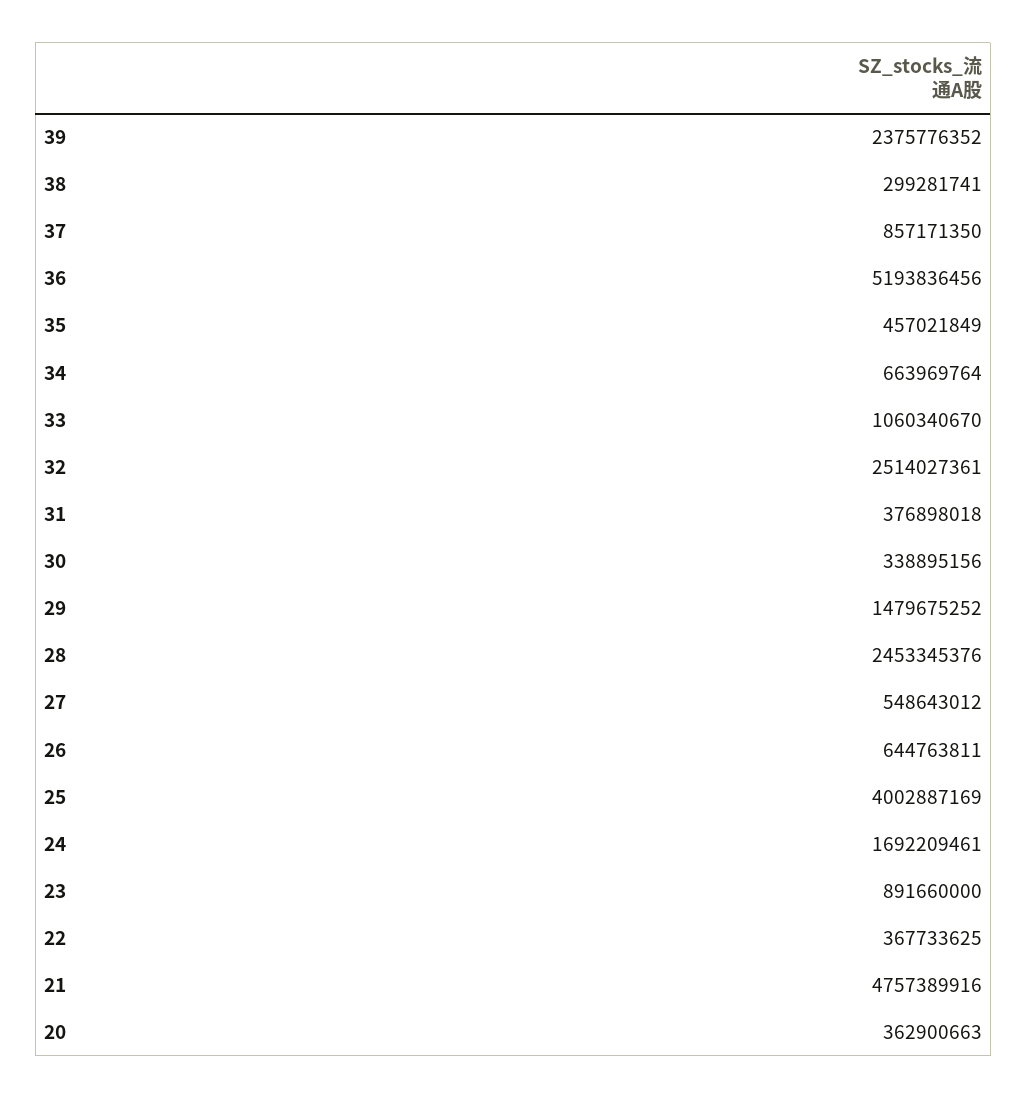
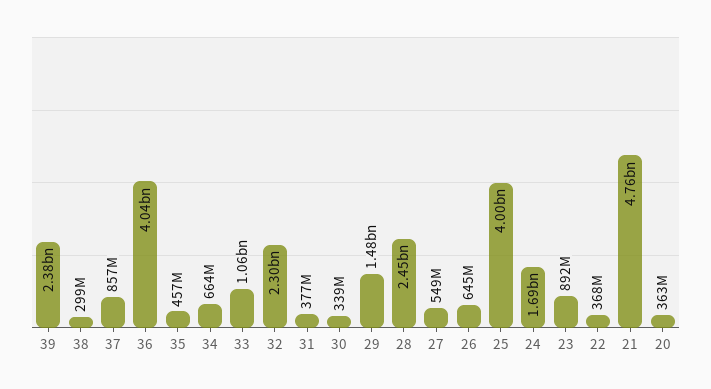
  {
    "39": 2375776352,
    "38": 299281741,
    "37": 857171350,
-   "36": 5193836456,
+   "36": 4040000000,
    "35": 457021849,
    "34": 663969764,
    "33": 1060340670,
-   "32": 2514027361,
+   "32": 2300000000,
    "31": 376898018,
    "30": 338895156,
    "29": 1479675252,
    "28": 2453345376,
    "27": 548643012,
    "26": 644763811,
    "25": 4002887169,
    "24": 1692209461,
    "23": 891660000,
    "22": 367733625,
    "21": 4757389916,
    "20": 362900663
  }

